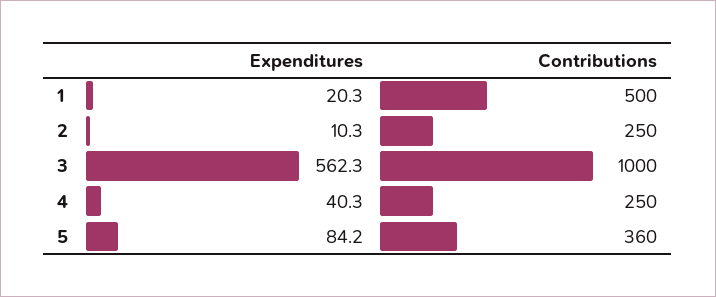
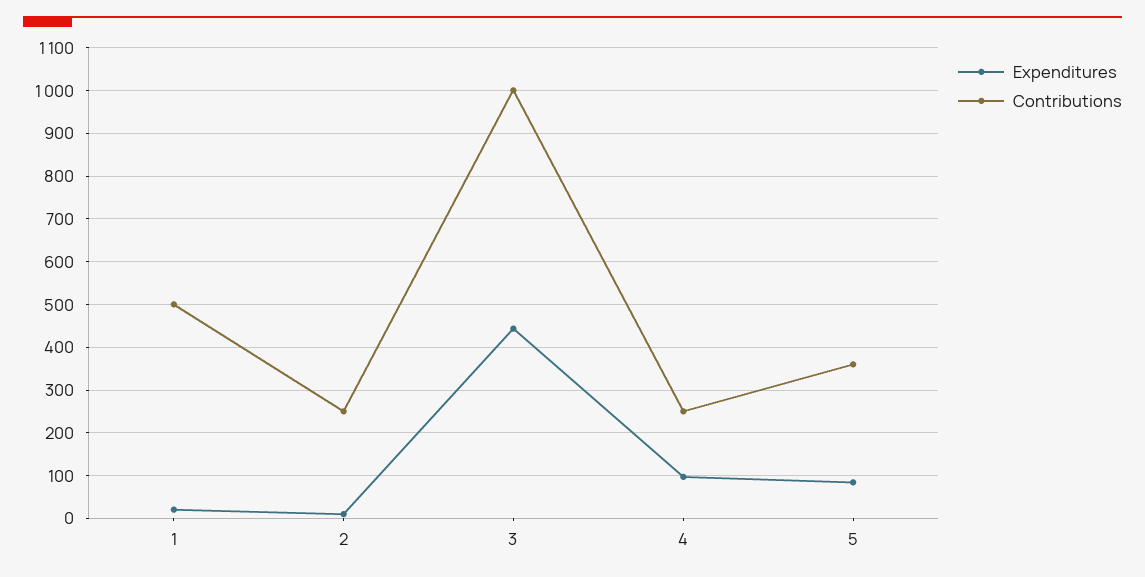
  {
    "Expenditures": {
      "1": 20.3,
      "2": 10.3,
-     "3": 562.3,
+     "3": 440,
-     "4": 40.3,
+     "4": 100,
      "5": 84.2
    },
    "Contributions": {
      "1": 500,
      "2": 250,
      "3": 1000,
      "4": 250,
      "5": 360
    }
  }

